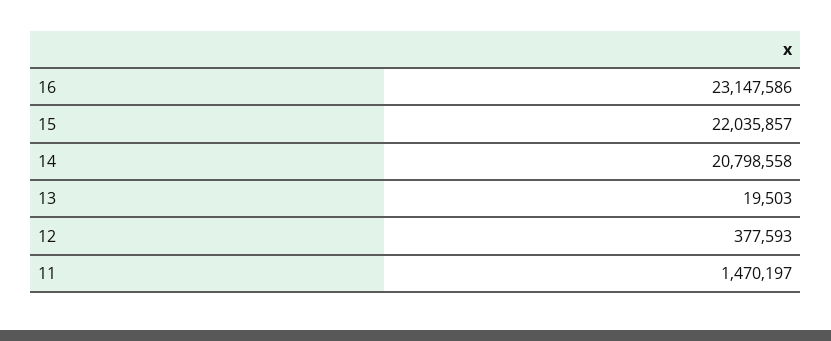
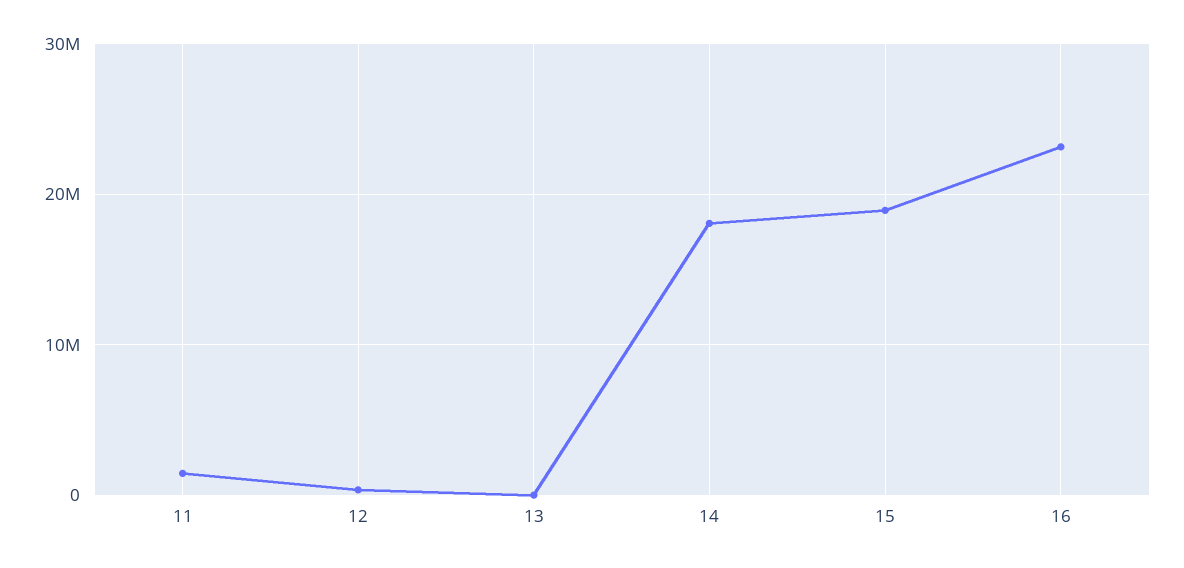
  {
    "16": 23147586,
-   "15": 22035857,
+   "15": 19000000,
-   "14": 20798558,
+   "14": 18000000,
    "13": 19503,
    "12": 377593,
    "11": 1470197
  }

